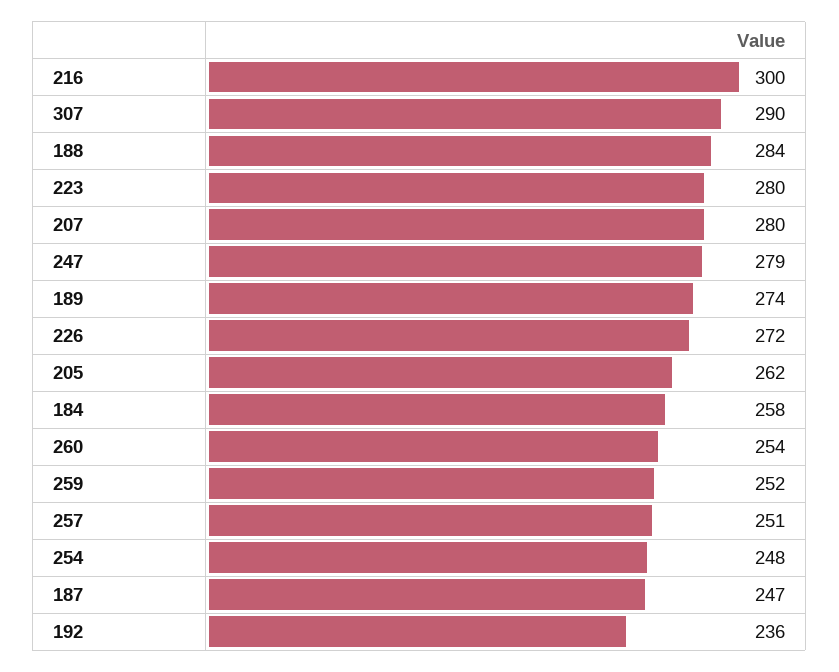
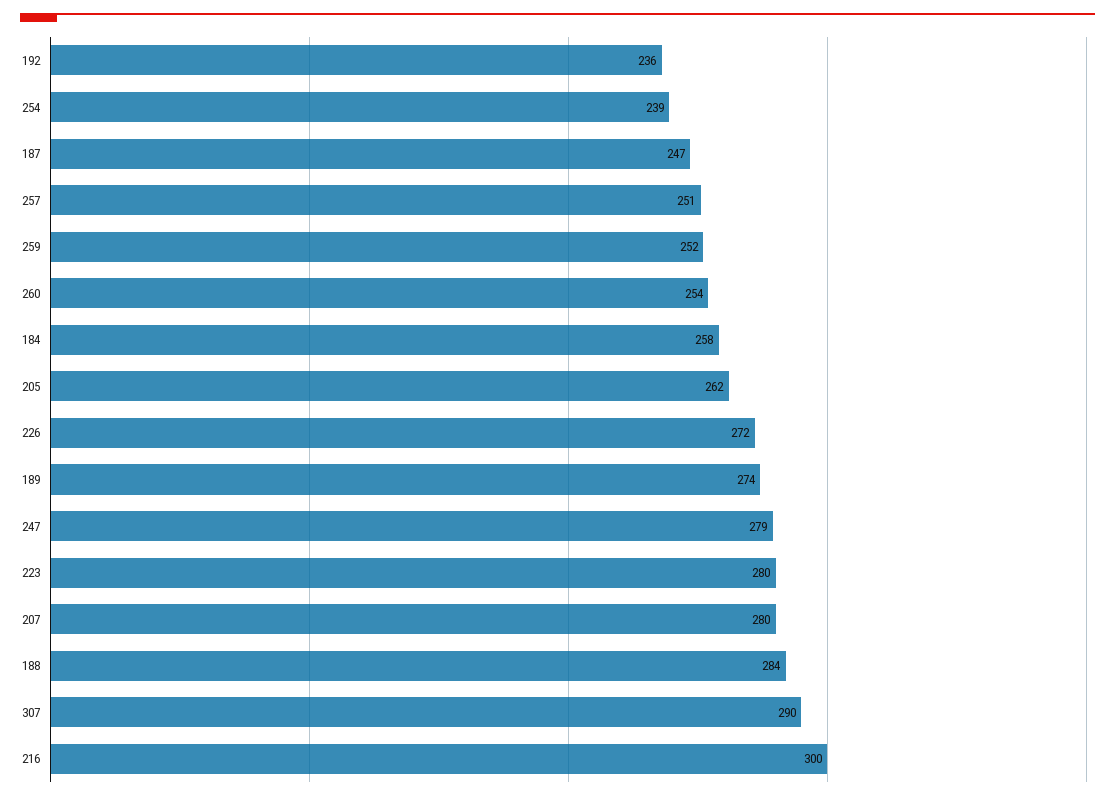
  {
    "216": 300,
    "307": 290,
    "188": 284,
    "223": 280,
    "207": 280,
    "247": 279,
    "189": 274,
    "226": 272,
    "205": 262,
    "184": 258,
    "260": 254,
    "259": 252,
    "257": 251,
-   "254": 248,
+   "254": 239,
    "187": 247,
    "192": 236
  }

